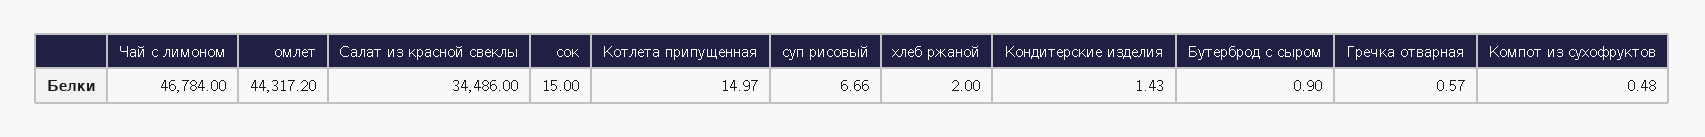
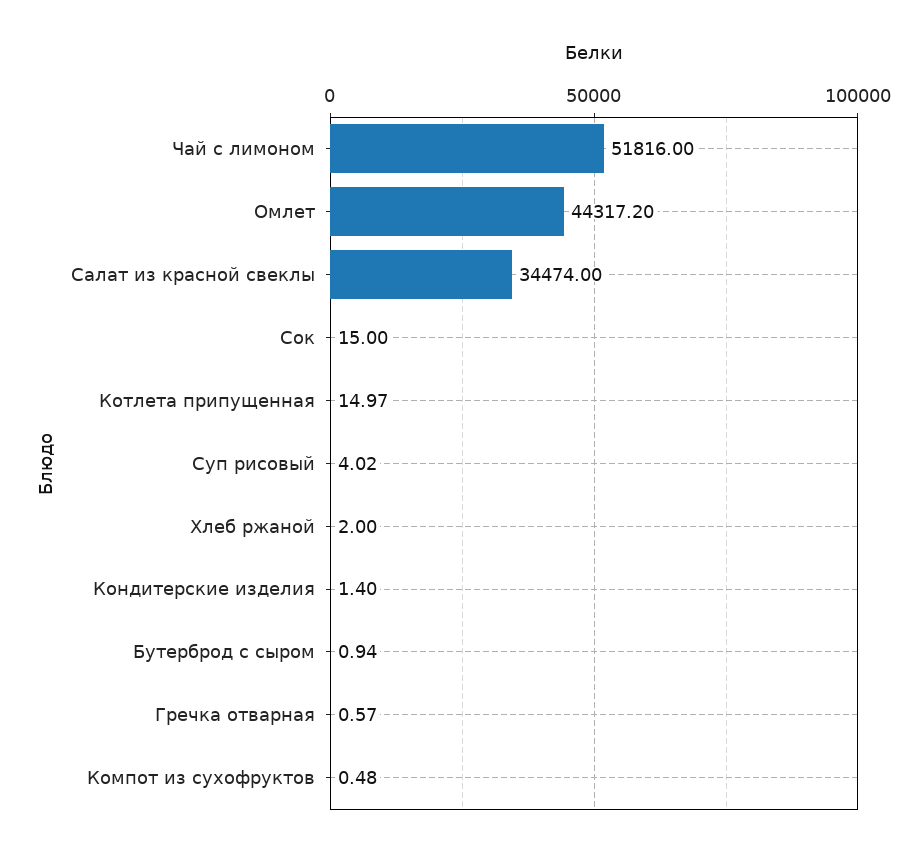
  {
-   "Чай с лимоном": 46784,
+   "Чай с лимоном": 51816,
    "омлет": 44317.2,
-   "Салат из красной свеклы": 34486,
+   "Салат из красной свеклы": 34474,
    "сок": 15,
    "Котлета припущенная": 14.97,
-   "суп рисовый": 6.66,
+   "суп рисовый": 4.02,
    "хлеб ржаной": 2,
-   "Кондитерские изделия": 1.43,
+   "Кондитерские изделия": 1.4,
-   "Бутерброд с сыром": 0.9,
+   "Бутерброд с сыром": 0.94,
    "Гречка отварная": 0.57,
    "Компот из сухофруктов": 0.48
  }

